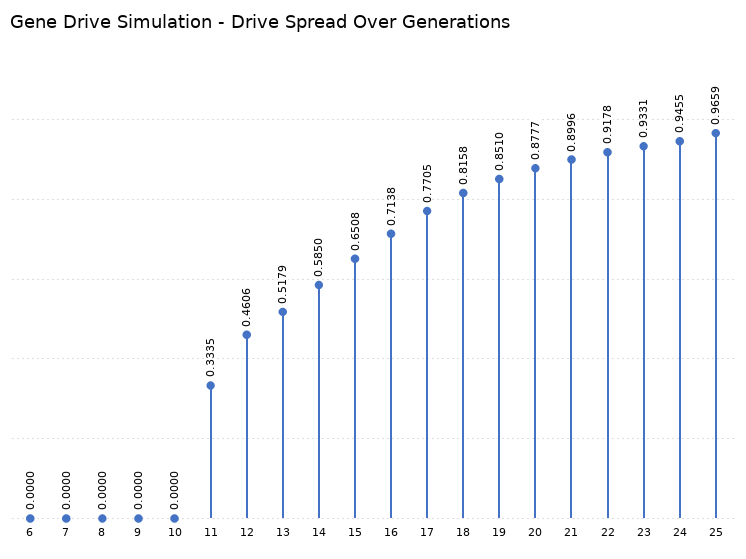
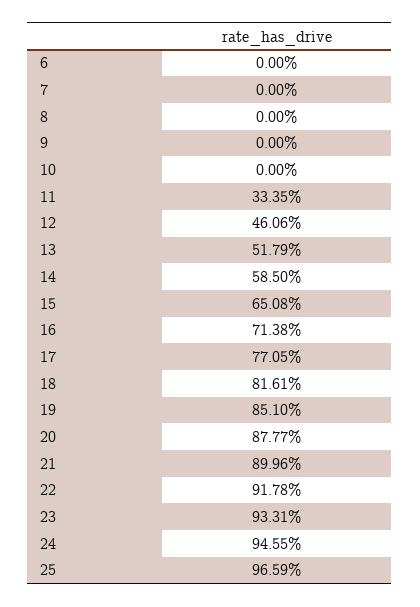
  {
    "6": 0,
    "7": 0,
    "8": 0,
    "9": 0,
    "10": 0,
    "11": 0.3335,
    "12": 0.4606,
    "13": 0.5179,
    "14": 0.585,
    "15": 0.6508,
    "16": 0.7138,
    "17": 0.7705,
-   "18": 0.8158,
+   "18": 0.8161,
    "19": 0.851,
    "20": 0.8777,
    "21": 0.8996,
    "22": 0.9178,
    "23": 0.9331,
    "24": 0.9455,
    "25": 0.9659
  }

